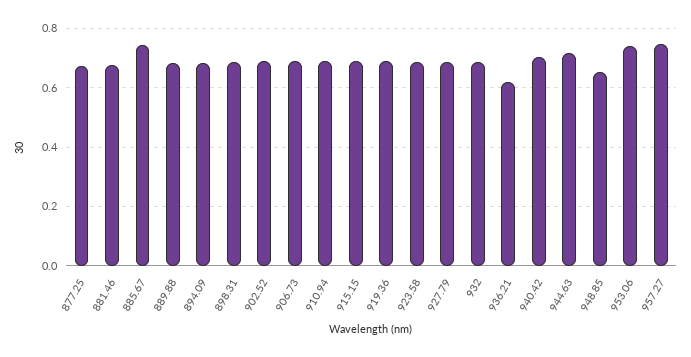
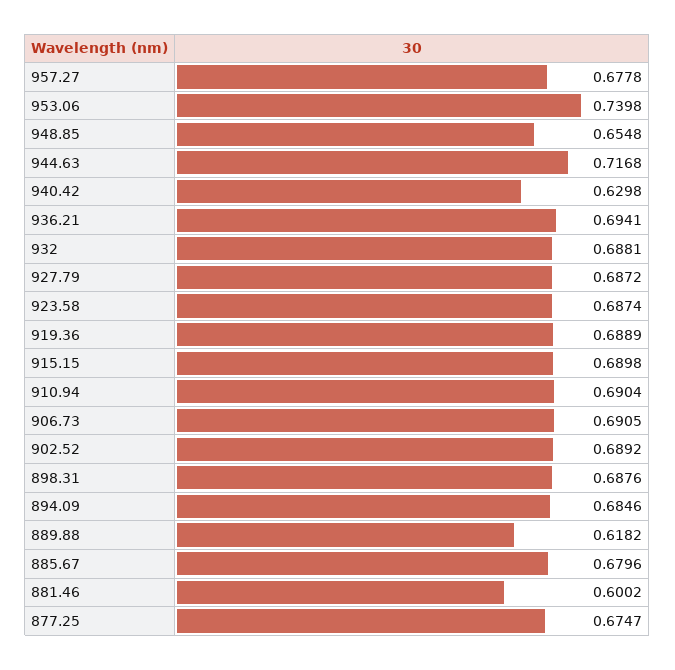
  {
    "877.25": 0.6747,
-   "881.46": 0.675,
+   "881.46": 0.6002,
-   "885.67": 0.75,
+   "885.67": 0.6796,
-   "889.88": 0.675,
+   "889.88": 0.6182,
    "894.09": 0.6846,
    "898.31": 0.6876,
    "902.52": 0.6892,
    "906.73": 0.6905,
    "910.94": 0.6904,
    "915.15": 0.6898,
    "919.36": 0.6889,
    "923.58": 0.6874,
    "927.79": 0.6872,
    "932": 0.6881,
-   "936.21": 0.625,
+   "936.21": 0.6941,
-   "940.42": 0.7,
+   "940.42": 0.6298,
    "944.63": 0.7168,
    "948.85": 0.6548,
    "953.06": 0.7398,
-   "957.27": 0.75
+   "957.27": 0.6778
  }

